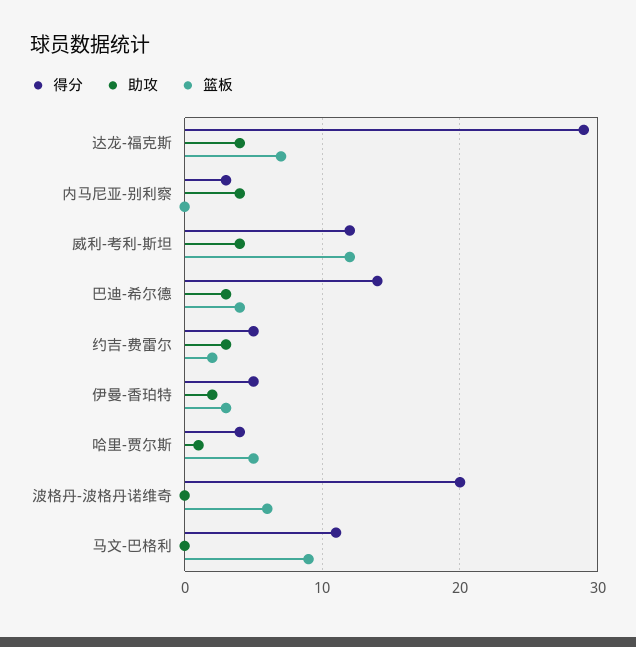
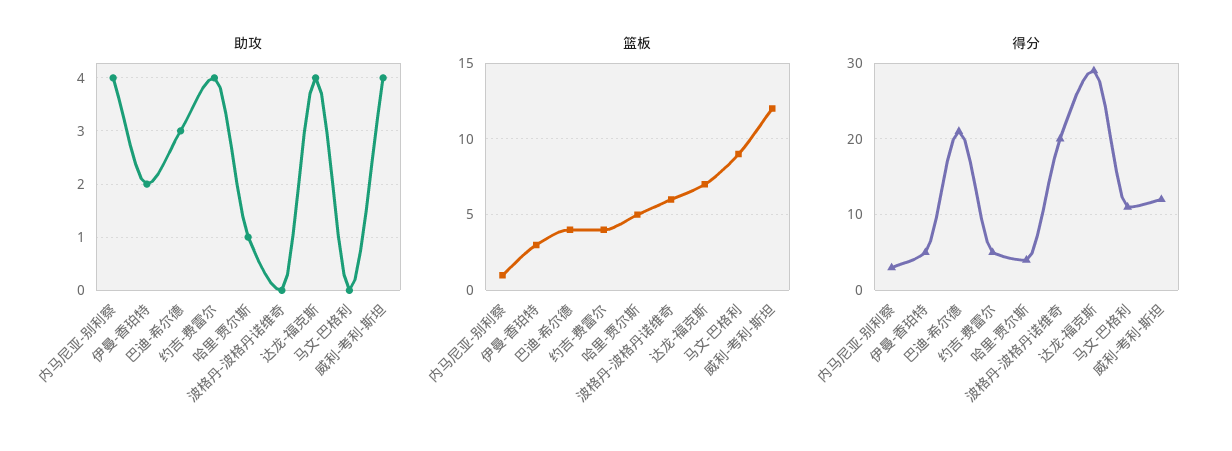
  {
    "得分": {
      "达龙-福克斯": 29,
      "内马尼亚-别利察": 3,
      "威利-考利-斯坦": 12,
-     "巴迪-希尔德": 14,
+     "巴迪-希尔德": 21,
      "约吉-费雷尔": 5,
      "伊曼-香珀特": 5,
      "哈里-贾尔斯": 4,
      "波格丹-波格丹诺维奇": 20,
      "马文-巴格利": 11
    },
    "助攻": {
      "达龙-福克斯": 4,
      "内马尼亚-别利察": 4,
      "威利-考利-斯坦": 4,
      "巴迪-希尔德": 3,
-     "约吉-费雷尔": 3,
+     "约吉-费雷尔": 4,
      "伊曼-香珀特": 2,
      "哈里-贾尔斯": 1,
      "波格丹-波格丹诺维奇": 0,
      "马文-巴格利": 0
    },
    "篮板": {
      "达龙-福克斯": 7,
-     "内马尼亚-别利察": 0,
+     "内马尼亚-别利察": 1,
      "威利-考利-斯坦": 12,
      "巴迪-希尔德": 4,
-     "约吉-费雷尔": 2,
+     "约吉-费雷尔": 4,
      "伊曼-香珀特": 3,
      "哈里-贾尔斯": 5,
      "波格丹-波格丹诺维奇": 6,
      "马文-巴格利": 9
    }
  }

